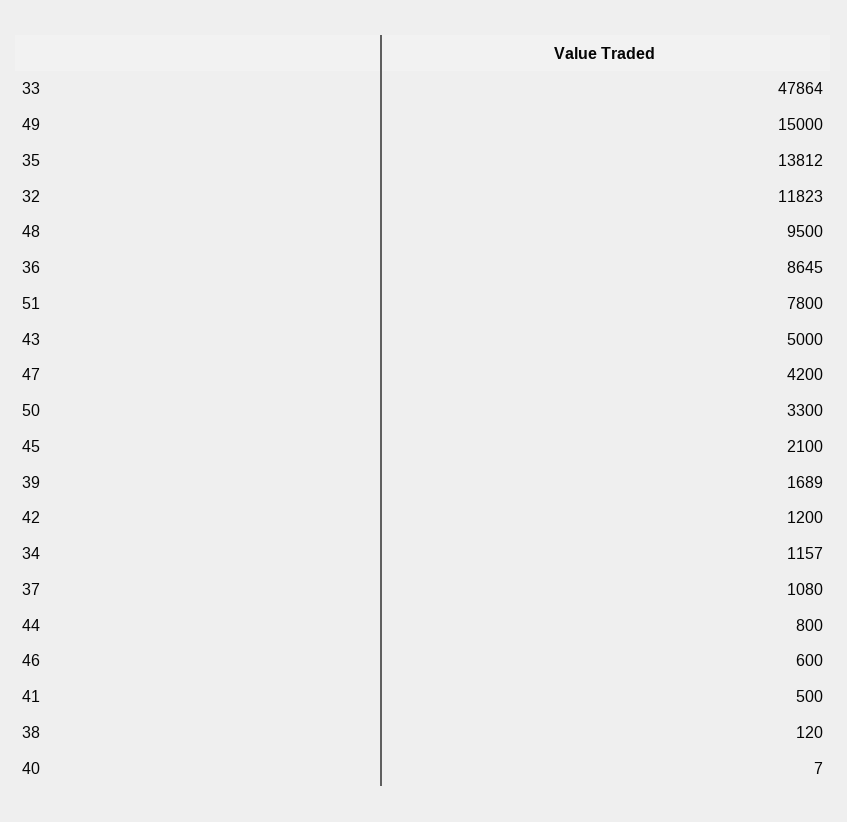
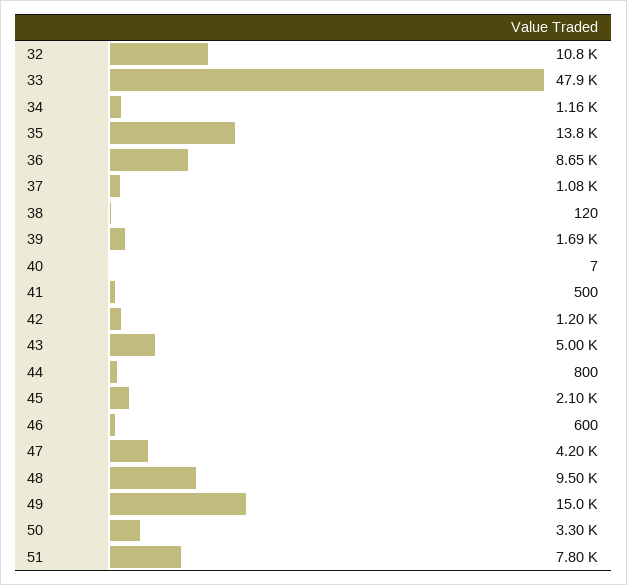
  {
    "33": 47864,
    "49": 15000,
    "35": 13812,
-   "32": 11823,
+   "32": 10800,
    "48": 9500,
    "36": 8645,
    "51": 7800,
    "43": 5000,
    "47": 4200,
    "50": 3300,
    "45": 2100,
    "39": 1689,
    "42": 1200,
    "34": 1157,
    "37": 1080,
    "44": 800,
    "46": 600,
    "41": 500,
    "38": 120,
    "40": 7
  }

